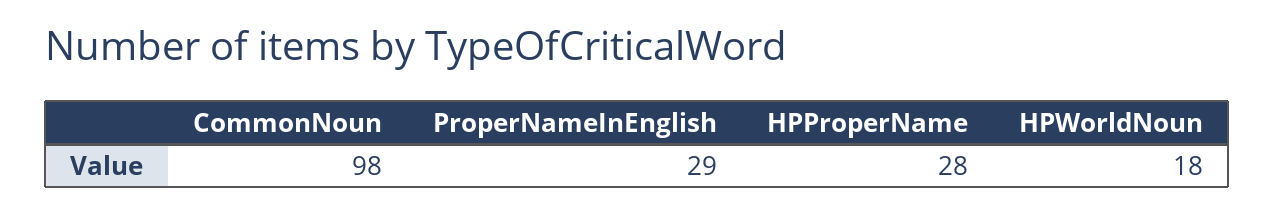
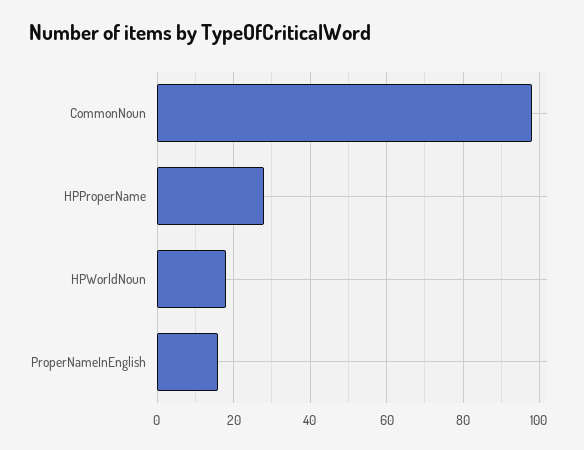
  {
    "CommonNoun": 98,
-   "ProperNameInEnglish": 29,
+   "ProperNameInEnglish": 15,
    "HPProperName": 28,
    "HPWorldNoun": 18
  }

